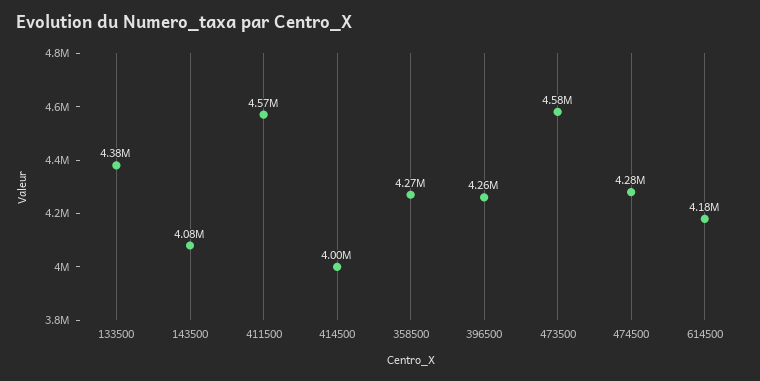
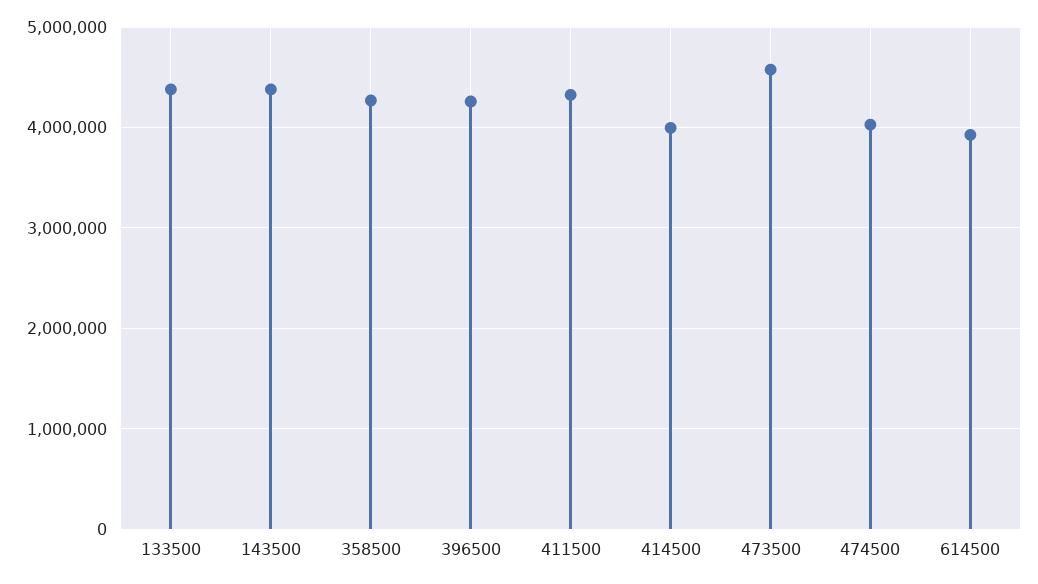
  {
    "133500": 4380000,
-   "143500": 4080000,
+   "143500": 4400000,
-   "411500": 4570000,
+   "411500": 4300000,
    "414500": 4000000,
    "358500": 4270000,
    "396500": 4260000,
    "473500": 4580000,
-   "474500": 4280000,
+   "474500": 4000000,
-   "614500": 4180000
+   "614500": 3900000
  }

